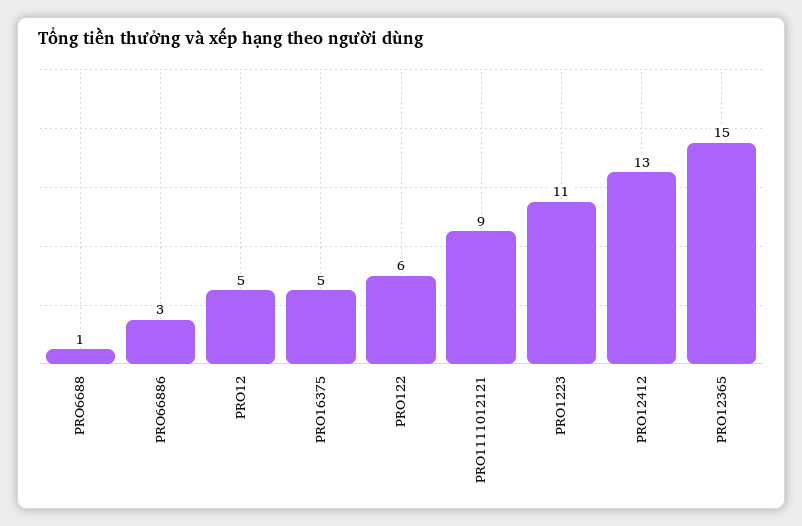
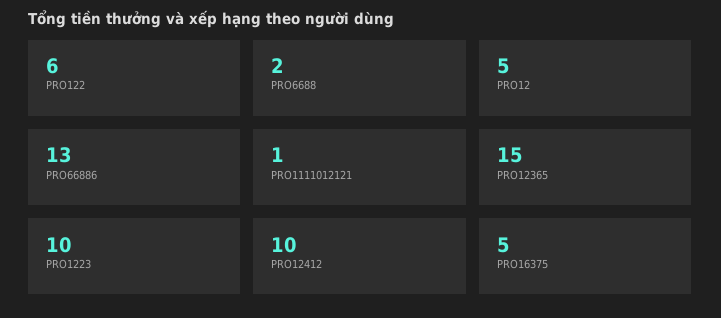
  {
-   "PRO6688": 1,
+   "PRO6688": 2,
-   "PRO66886": 3,
+   "PRO66886": 13,
    "PRO12": 5,
    "PRO16375": 5,
    "PRO122": 6,
-   "PRO1111012121": 9,
+   "PRO1111012121": 1,
-   "PRO1223": 11,
+   "PRO1223": 10,
-   "PRO12412": 13,
+   "PRO12412": 10,
    "PRO12365": 15
  }

